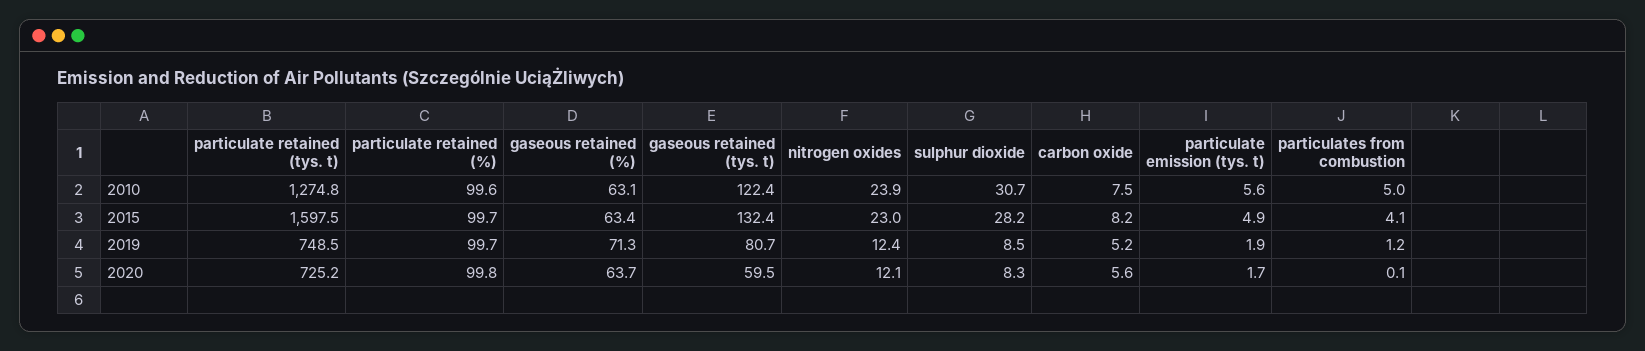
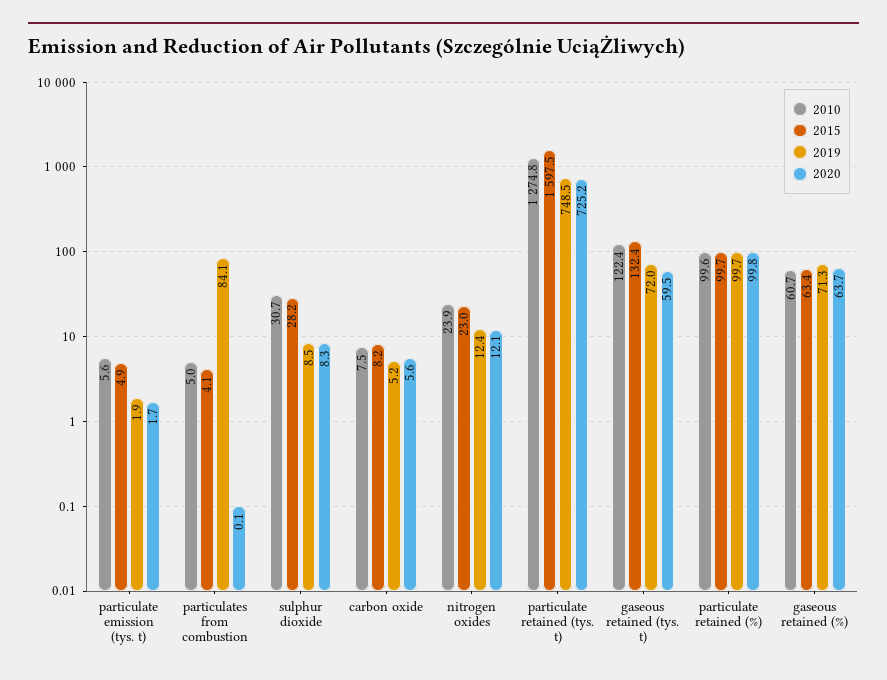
  {
    "2010": {
      "particulate retained (tys. t)": 1274.8,
      "particulate retained (%)": 99.6,
-     "gaseous retained (%)": 63.1,
+     "gaseous retained (%)": 60.7,
      "gaseous retained (tys. t)": 122.4,
      "nitrogen oxides": 23.9,
      "sulphur dioxide": 30.7,
      "carbon oxide": 7.5,
      "particulate emission (tys. t)": 5.6,
      "particulates from combustion": 5
    },
    "2015": {
      "particulate retained (tys. t)": 1597.5,
      "particulate retained (%)": 99.7,
      "gaseous retained (%)": 63.4,
      "gaseous retained (tys. t)": 132.4,
      "nitrogen oxides": 23,
      "sulphur dioxide": 28.2,
      "carbon oxide": 8.2,
      "particulate emission (tys. t)": 4.9,
      "particulates from combustion": 4.1
    },
    "2019": {
      "particulate retained (tys. t)": 748.5,
      "particulate retained (%)": 99.7,
      "gaseous retained (%)": 71.3,
-     "gaseous retained (tys. t)": 80.7,
+     "gaseous retained (tys. t)": 72,
      "nitrogen oxides": 12.4,
      "sulphur dioxide": 8.5,
      "carbon oxide": 5.2,
      "particulate emission (tys. t)": 1.9,
-     "particulates from combustion": 1.2
+     "particulates from combustion": 84.1
    },
    "2020": {
      "particulate retained (tys. t)": 725.2,
      "particulate retained (%)": 99.8,
      "gaseous retained (%)": 63.7,
      "gaseous retained (tys. t)": 59.5,
      "nitrogen oxides": 12.1,
      "sulphur dioxide": 8.3,
      "carbon oxide": 5.6,
      "particulate emission (tys. t)": 1.7,
      "particulates from combustion": 0.1
    }
  }

